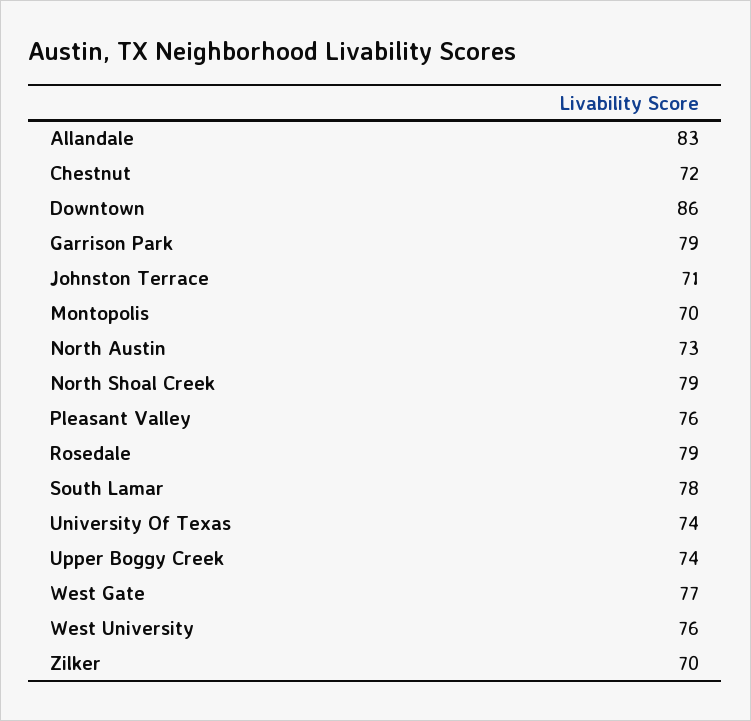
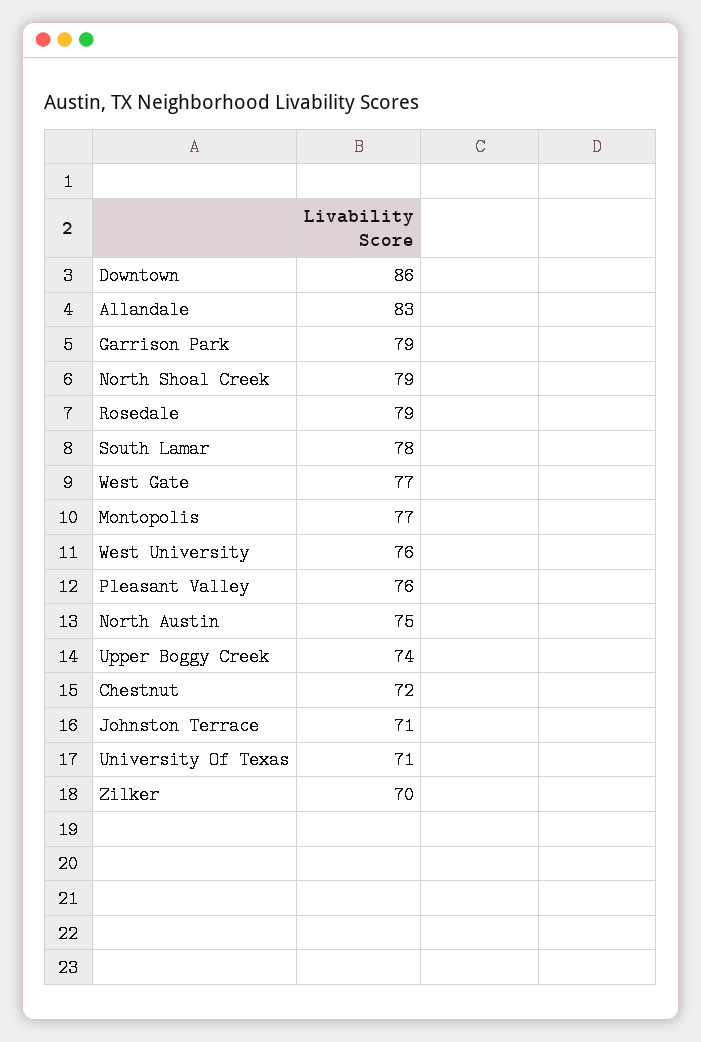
  {
    "Allandale": 83,
    "Chestnut": 72,
    "Downtown": 86,
    "Garrison Park": 79,
    "Johnston Terrace": 71,
-   "Montopolis": 70,
+   "Montopolis": 77,
-   "North Austin": 73,
+   "North Austin": 75,
    "North Shoal Creek": 79,
    "Pleasant Valley": 76,
    "Rosedale": 79,
    "South Lamar": 78,
-   "University Of Texas": 74,
+   "University Of Texas": 71,
    "Upper Boggy Creek": 74,
    "West Gate": 77,
    "West University": 76,
    "Zilker": 70
  }

